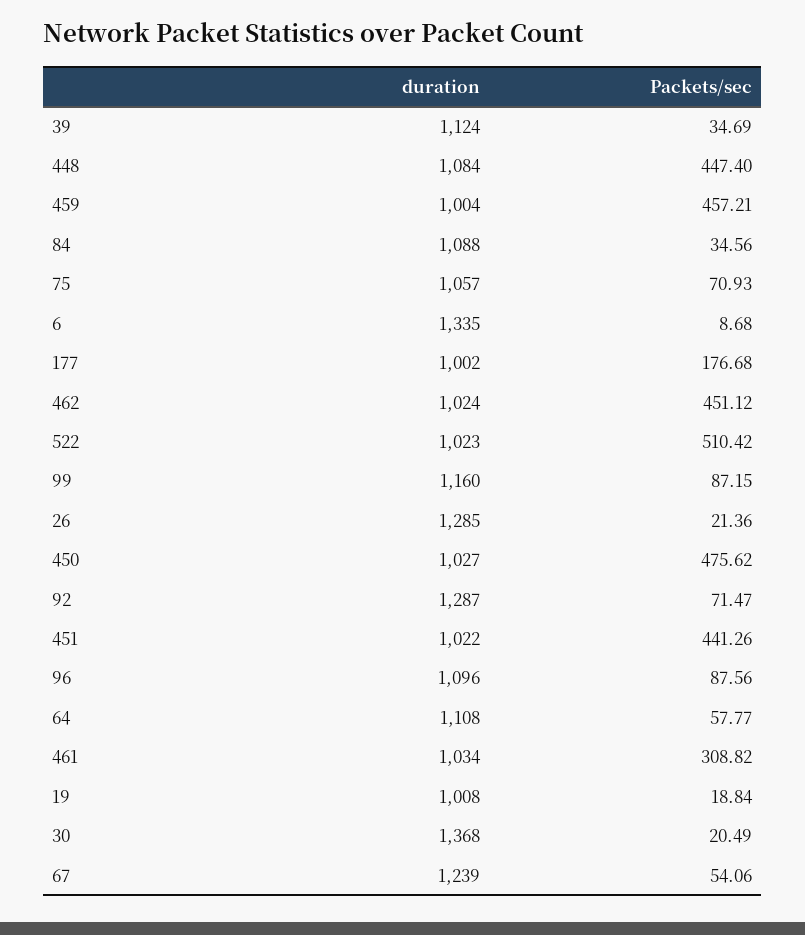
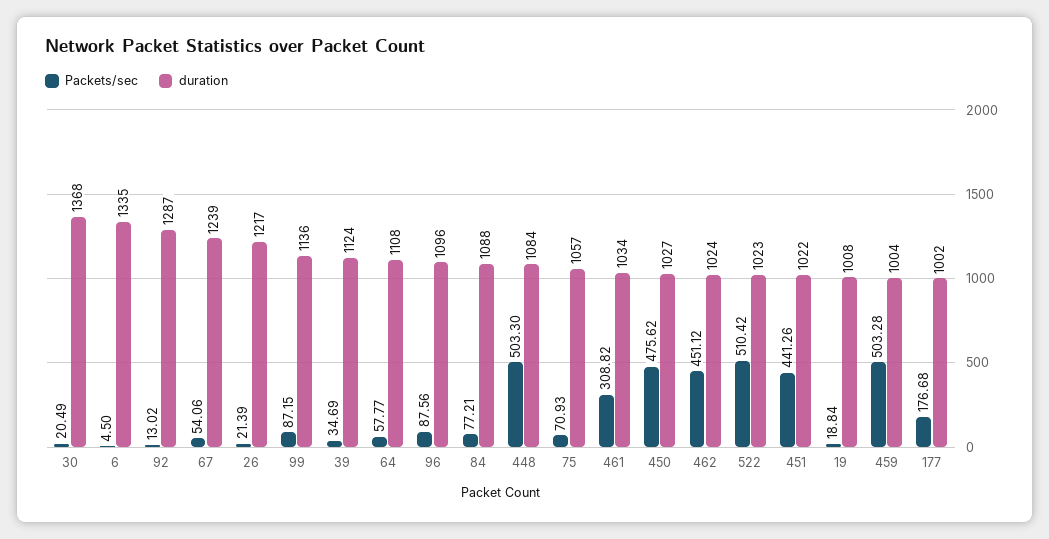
  {
    "duration": {
      "39": 1124,
      "448": 1084,
      "459": 1004,
      "84": 1088,
      "75": 1057,
      "6": 1335,
      "177": 1002,
      "462": 1024,
      "522": 1023,
-     "99": 1160,
+     "99": 1136,
-     "26": 1285,
+     "26": 1217,
      "450": 1027,
      "92": 1287,
      "451": 1022,
      "96": 1096,
      "64": 1108,
      "461": 1034,
      "19": 1008,
      "30": 1368,
      "67": 1239
    },
    "Packets/sec": {
      "39": 34.69,
-     "448": 447.4,
+     "448": 503.3,
-     "459": 457.21,
+     "459": 503.28,
-     "84": 34.56,
+     "84": 77.21,
      "75": 70.93,
-     "6": 8.68,
+     "6": 4.5,
      "177": 176.68,
      "462": 451.12,
      "522": 510.42,
      "99": 87.15,
-     "26": 21.36,
+     "26": 21.39,
      "450": 475.62,
-     "92": 71.47,
+     "92": 13.02,
      "451": 441.26,
      "96": 87.56,
      "64": 57.77,
      "461": 308.82,
      "19": 18.84,
      "30": 20.49,
      "67": 54.06
    }
  }

